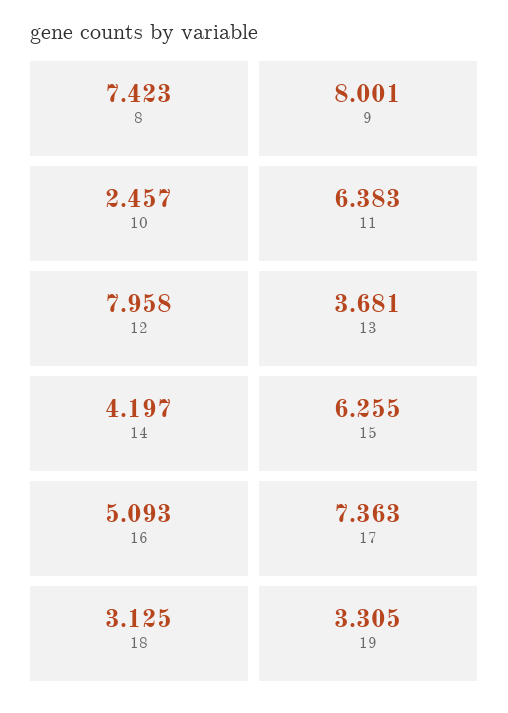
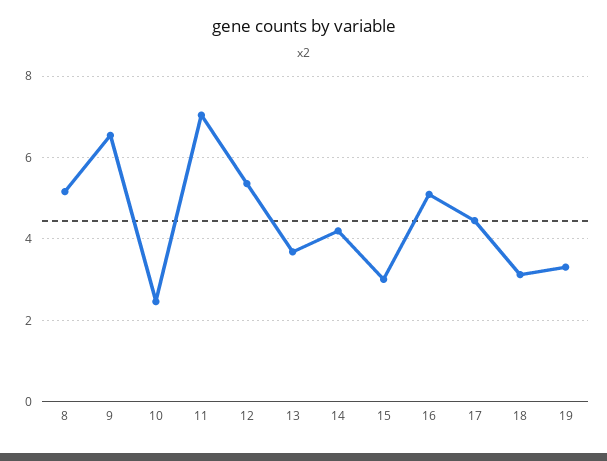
  {
-   "8": 7.423,
+   "8": 5.2,
-   "9": 8.001,
+   "9": 6.6,
    "10": 2.457,
-   "11": 6.383,
+   "11": 7,
-   "12": 7.958,
+   "12": 5.4,
    "13": 3.681,
    "14": 4.197,
-   "15": 6.255,
+   "15": 3,
    "16": 5.093,
-   "17": 7.363,
+   "17": 4.4,
    "18": 3.125,
    "19": 3.305
  }

